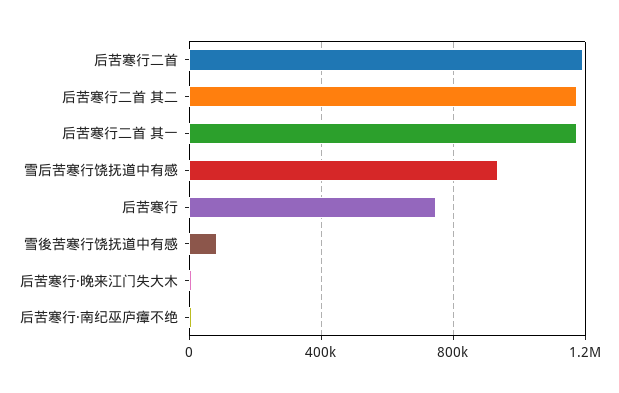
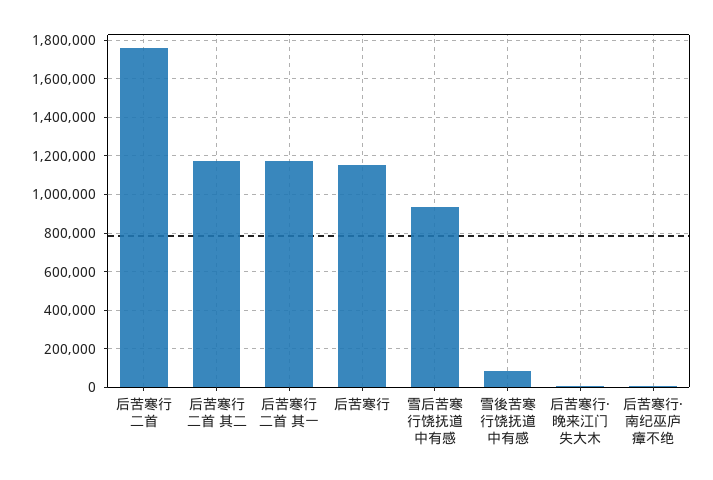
  {
-   "后苦寒行二首": 1200000,
+   "后苦寒行二首": 1750000,
    "后苦寒行二首 其二": 1150000,
    "后苦寒行二首 其一": 1150000,
    "雪后苦寒行饶抚道中有感": 950000,
-   "后苦寒行": 750000,
+   "后苦寒行": 1150000,
    "雪後苦寒行饶抚道中有感": 100000,
    "后苦寒行·晚来江门失大木": 0,
    "后苦寒行·南纪巫庐瘴不绝": 0
  }

